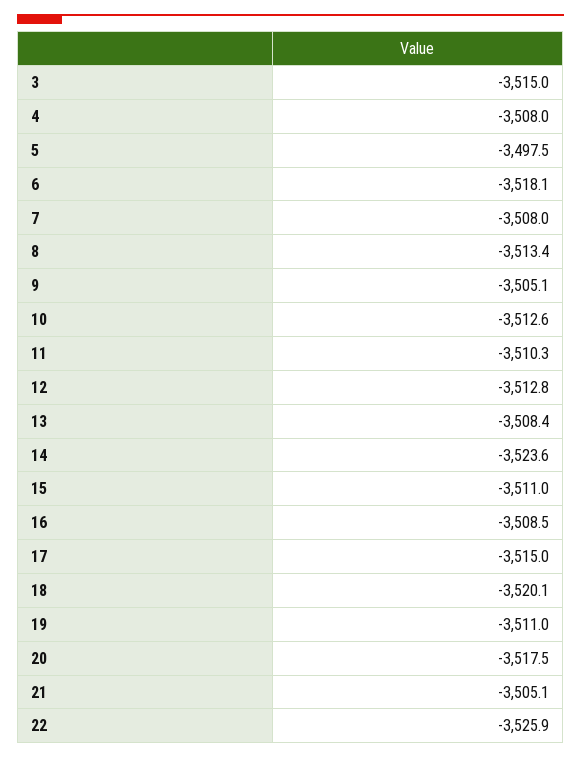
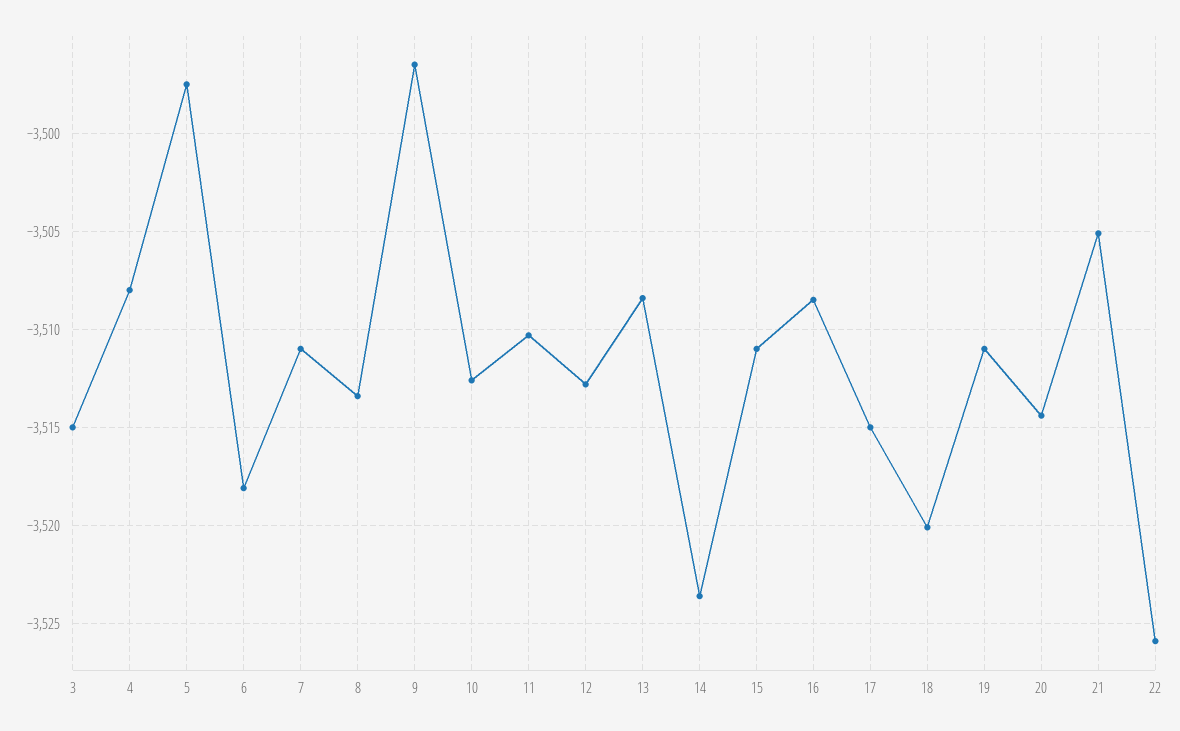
  {
    "3": -3515,
    "4": -3508,
    "5": -3497.5,
    "6": -3518.1,
-   "7": -3508,
+   "7": -3511,
    "8": -3513.4,
-   "9": -3505.1,
+   "9": -3496.5,
    "10": -3512.6,
    "11": -3510.3,
    "12": -3512.8,
    "13": -3508.4,
    "14": -3523.6,
    "15": -3511,
    "16": -3508.5,
    "17": -3515,
    "18": -3520.1,
    "19": -3511,
-   "20": -3517.5,
+   "20": -3514.5,
    "21": -3505.1,
    "22": -3525.9
  }

